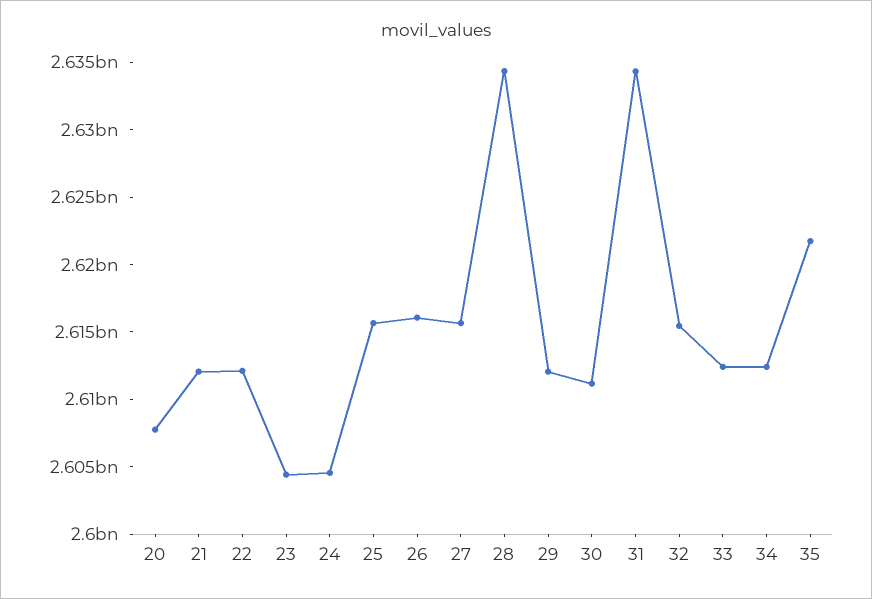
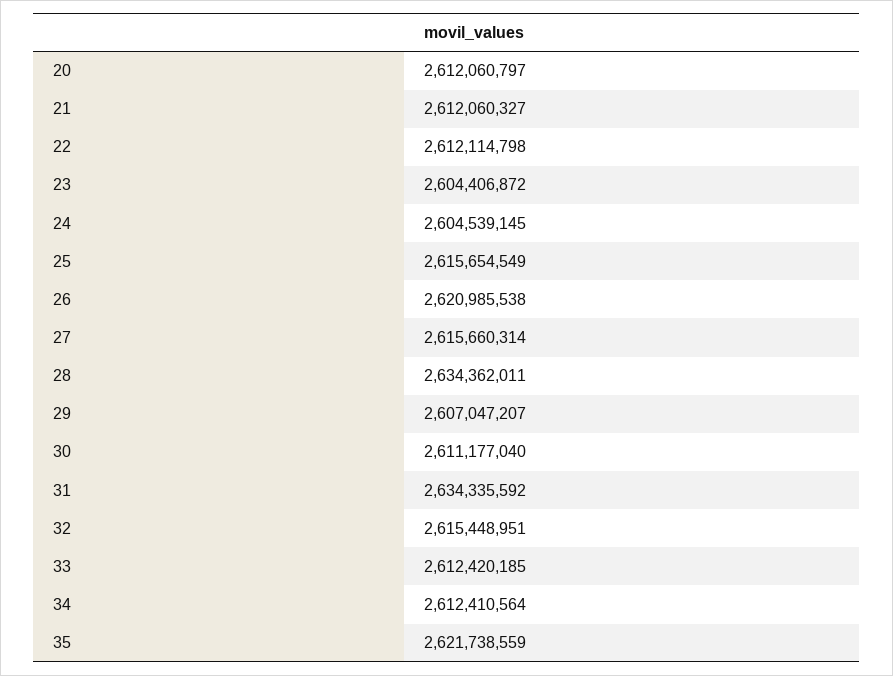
  {
-   "20": 2608000000,
+   "20": 2612060797,
    "21": 2612060327,
    "22": 2612114798,
    "23": 2604406872,
    "24": 2604539145,
    "25": 2615654549,
-   "26": 2616000000,
+   "26": 2620985538,
    "27": 2615660314,
    "28": 2634362011,
-   "29": 2612000000,
+   "29": 2607047207,
    "30": 2611177040,
    "31": 2634335592,
    "32": 2615448951,
    "33": 2612420185,
    "34": 2612410564,
    "35": 2621738559
  }

